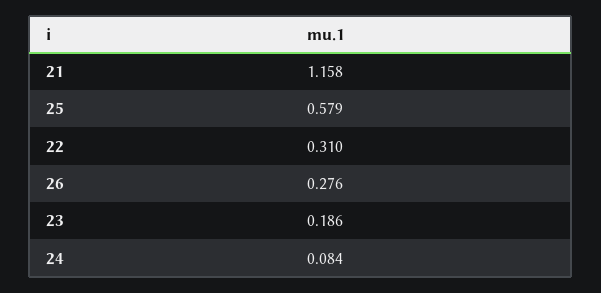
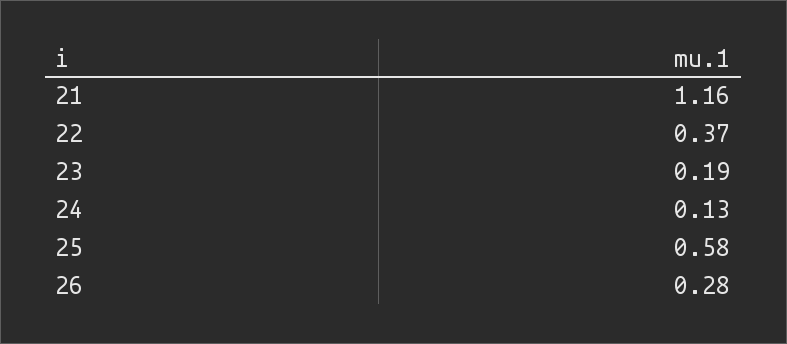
  {
    "21": 1.158,
    "25": 0.579,
-   "22": 0.31,
+   "22": 0.37,
    "26": 0.276,
    "23": 0.186,
-   "24": 0.084
+   "24": 0.13
  }

